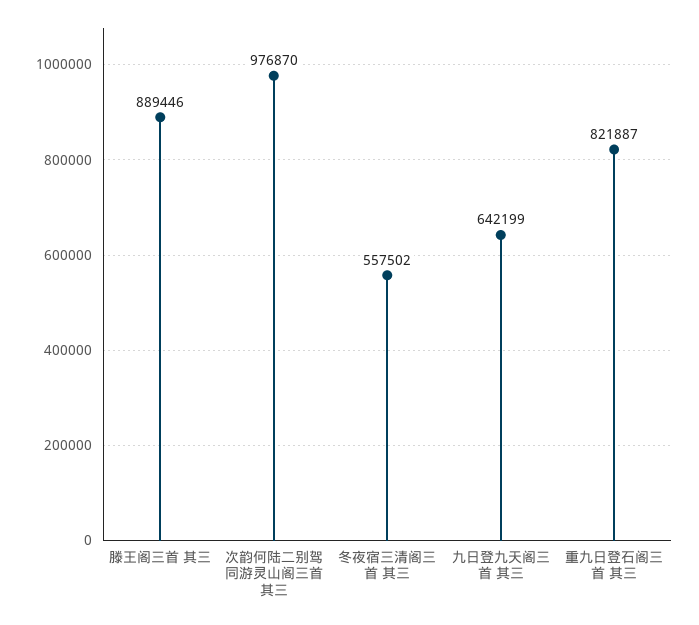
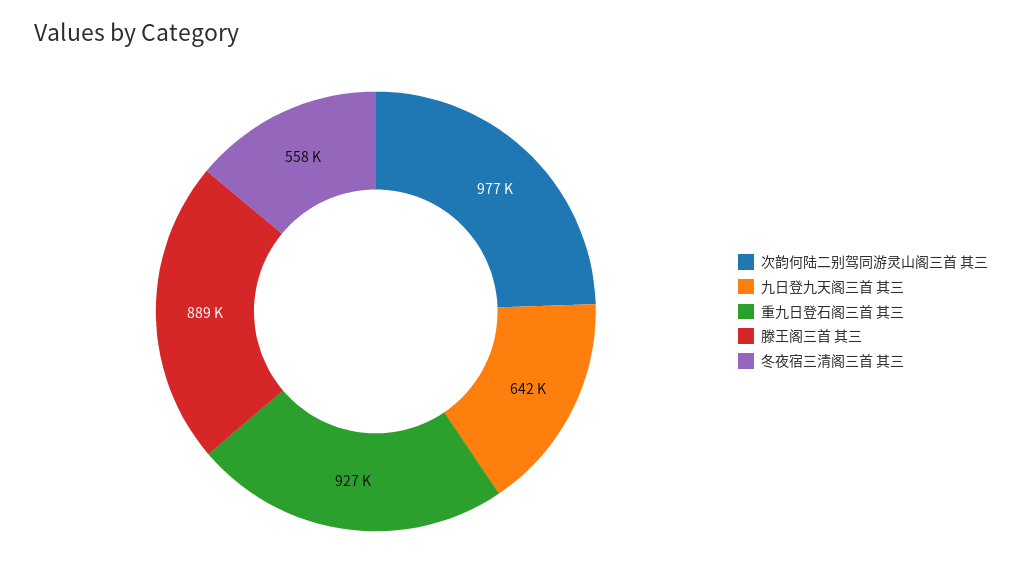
  {
    "滕王阁三首 其三": 889446,
    "次韵何陆二别驾同游灵山阁三首 其三": 976870,
    "冬夜宿三清阁三首 其三": 557502,
    "九日登九天阁三首 其三": 642199,
-   "重九日登石阁三首 其三": 821887
+   "重九日登石阁三首 其三": 927000
  }

